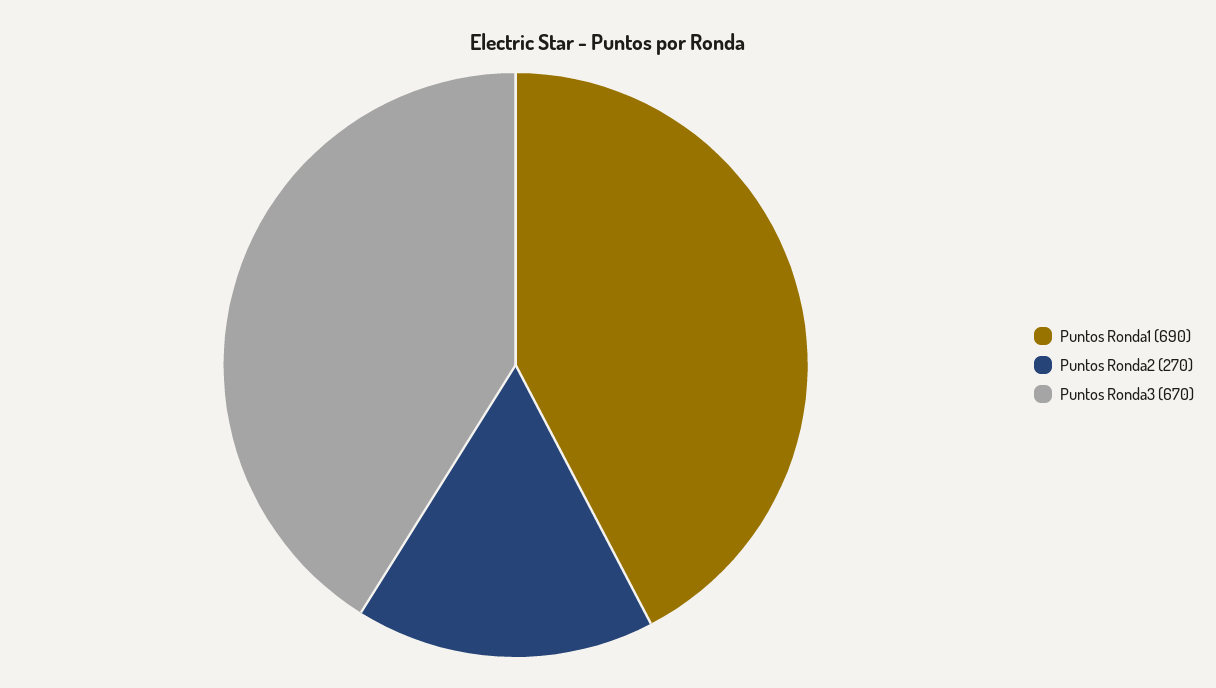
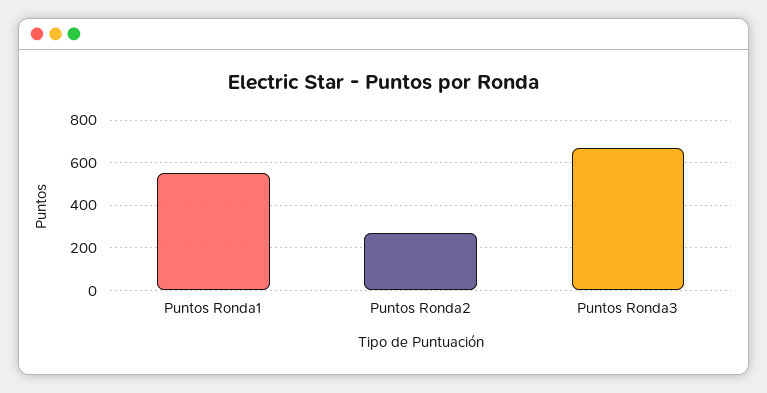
  {
-   "Puntos Ronda1": 690,
+   "Puntos Ronda1": 550,
    "Puntos Ronda2": 270,
    "Puntos Ronda3": 670
  }

